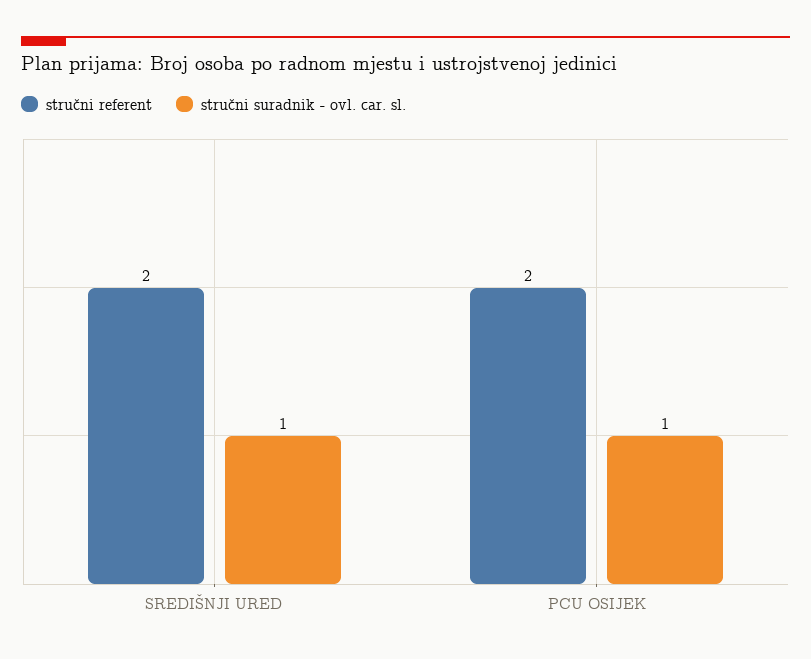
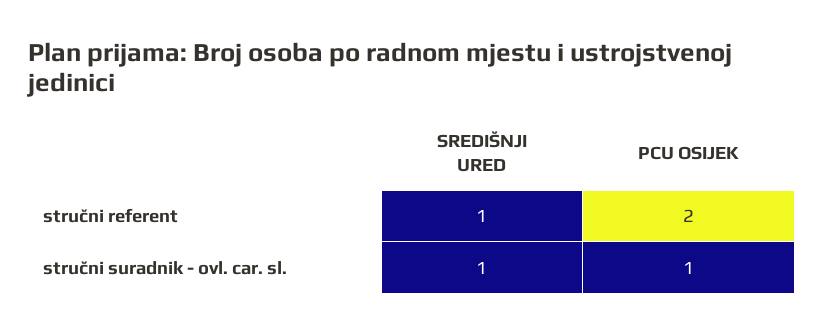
  {
    "stručni referent": {
-     "SREDIŠNJI URED": 2,
+     "SREDIŠNJI URED": 1,
      "PCU OSIJEK": 2
    },
    "stručni suradnik - ovl. car. sl.": {
      "SREDIŠNJI URED": 1,
      "PCU OSIJEK": 1
    }
  }

